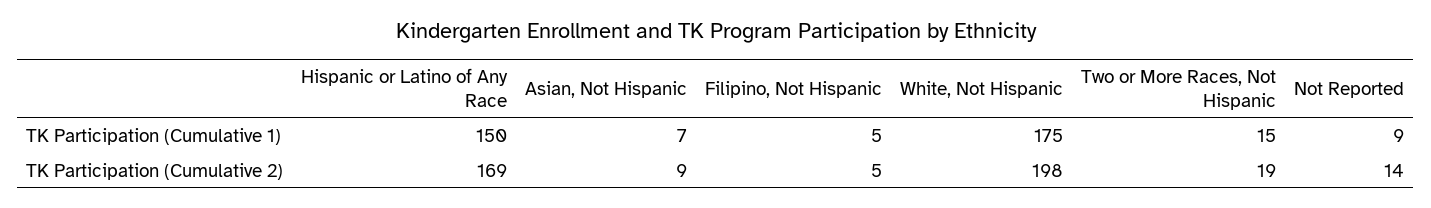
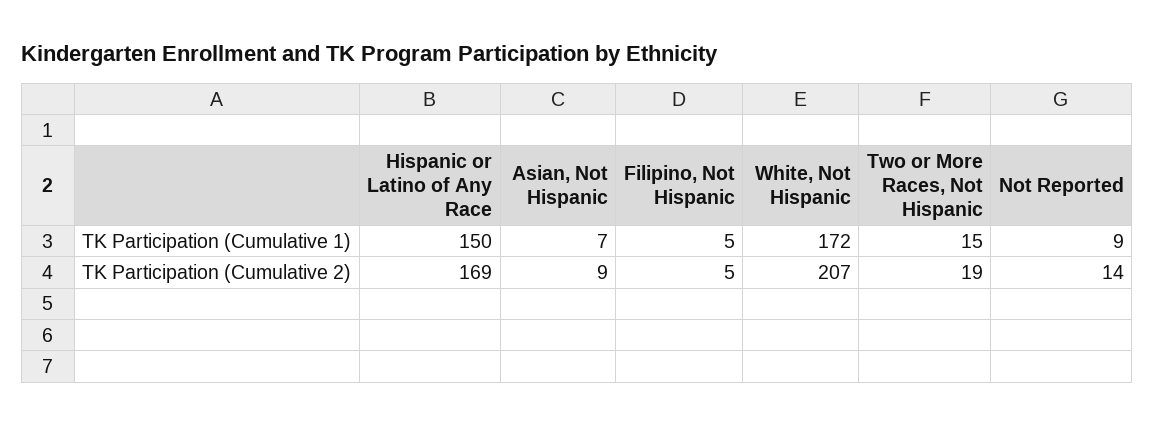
  {
    "Hispanic or Latino of Any Race": {
      "TK Participation (Cumulative 1)": 150,
      "TK Participation (Cumulative 2)": 169
    },
    "Asian, Not Hispanic": {
      "TK Participation (Cumulative 1)": 7,
      "TK Participation (Cumulative 2)": 9
    },
    "Filipino, Not Hispanic": {
      "TK Participation (Cumulative 1)": 5,
      "TK Participation (Cumulative 2)": 5
    },
    "White, Not Hispanic": {
-     "TK Participation (Cumulative 1)": 175,
+     "TK Participation (Cumulative 1)": 172,
-     "TK Participation (Cumulative 2)": 198
+     "TK Participation (Cumulative 2)": 207
    },
    "Two or More Races, Not Hispanic": {
      "TK Participation (Cumulative 1)": 15,
      "TK Participation (Cumulative 2)": 19
    },
    "Not Reported": {
      "TK Participation (Cumulative 1)": 9,
      "TK Participation (Cumulative 2)": 14
    }
  }

